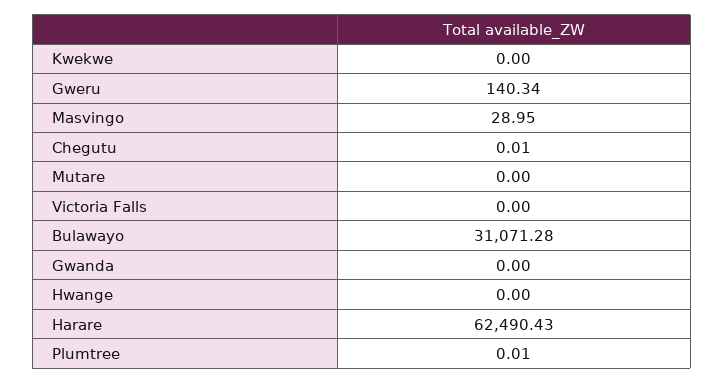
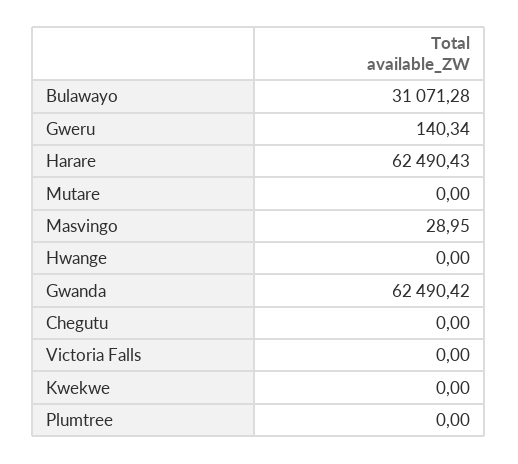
  {
    "Kwekwe": 0,
    "Gweru": 140.34,
    "Masvingo": 28.95,
-   "Chegutu": 0.01,
+   "Chegutu": 0,
    "Mutare": 0,
    "Victoria Falls": 0,
    "Bulawayo": 31071.28,
-   "Gwanda": 0,
+   "Gwanda": 62490.42,
    "Hwange": 0,
    "Harare": 62490.43,
-   "Plumtree": 0.01
+   "Plumtree": 0
  }

